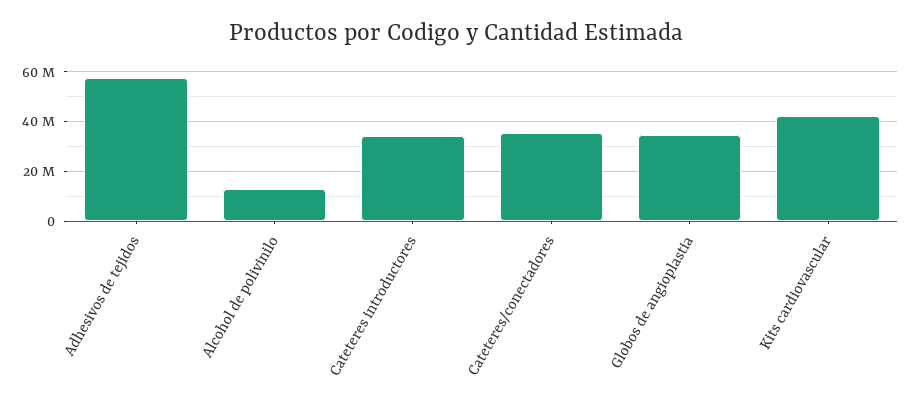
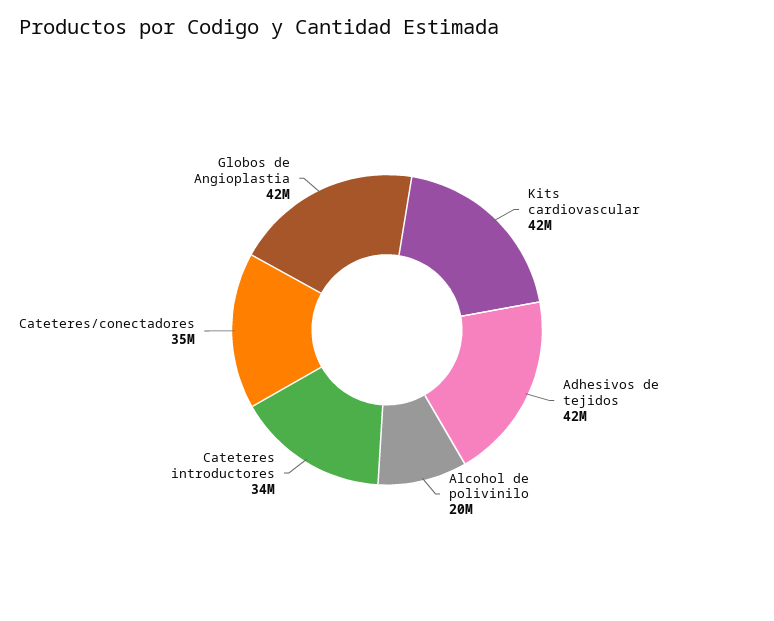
  {
-   "Adhesivos de tejidos": 57500000,
+   "Adhesivos de tejidos": 42000000,
-   "Alcohol de polivinilo": 12500000,
+   "Alcohol de polivinilo": 20000000,
    "Cateteres introductores": 34000000,
    "Cateteres/conectadores": 35000000,
-   "Globos de angioplastia": 35000000,
+   "Globos de angioplastia": 42000000,
    "Kits cardiovascular": 42000000
  }

